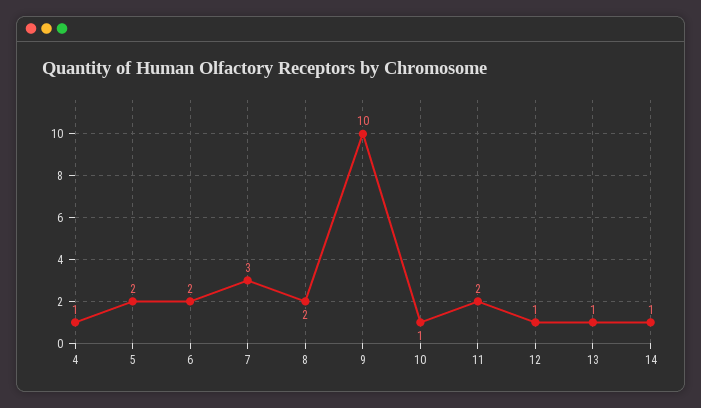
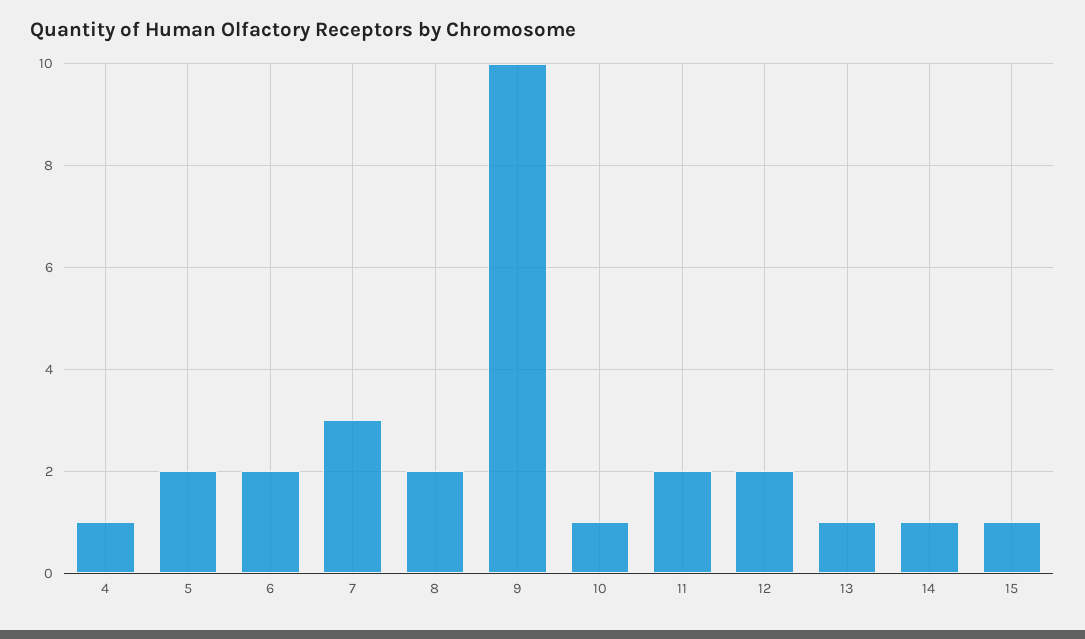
  {
    "4": 1,
    "5": 2,
    "6": 2,
    "7": 3,
    "8": 2,
    "9": 10,
    "10": 1,
    "11": 2,
-   "12": 1,
+   "12": 2,
    "13": 1,
-   "14": 1
+   "14": 1,
+   "15": 1
  }

